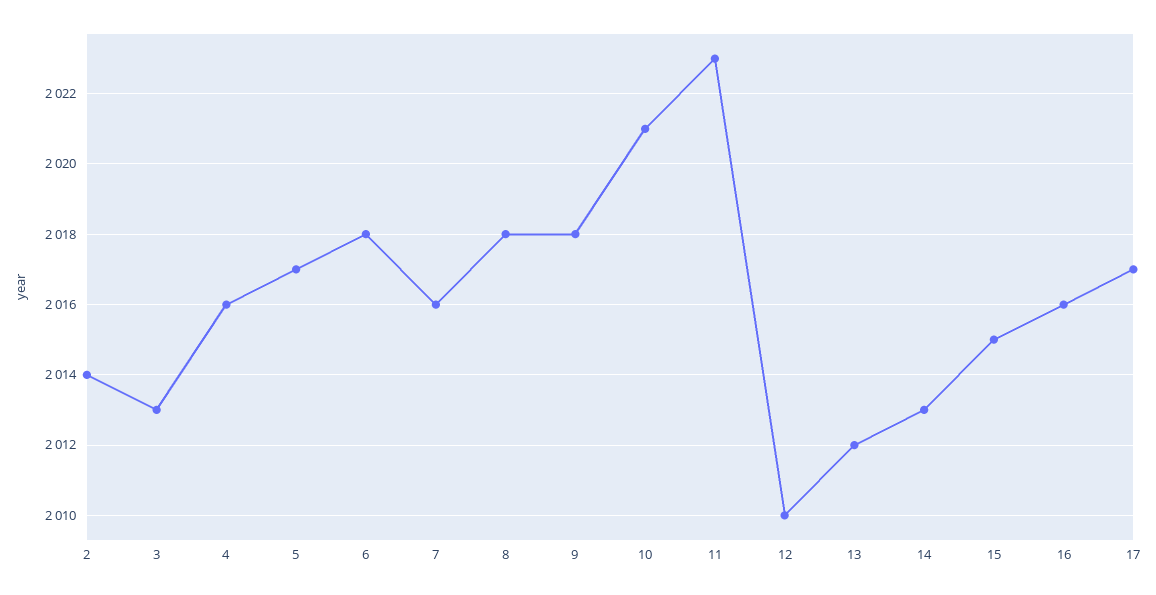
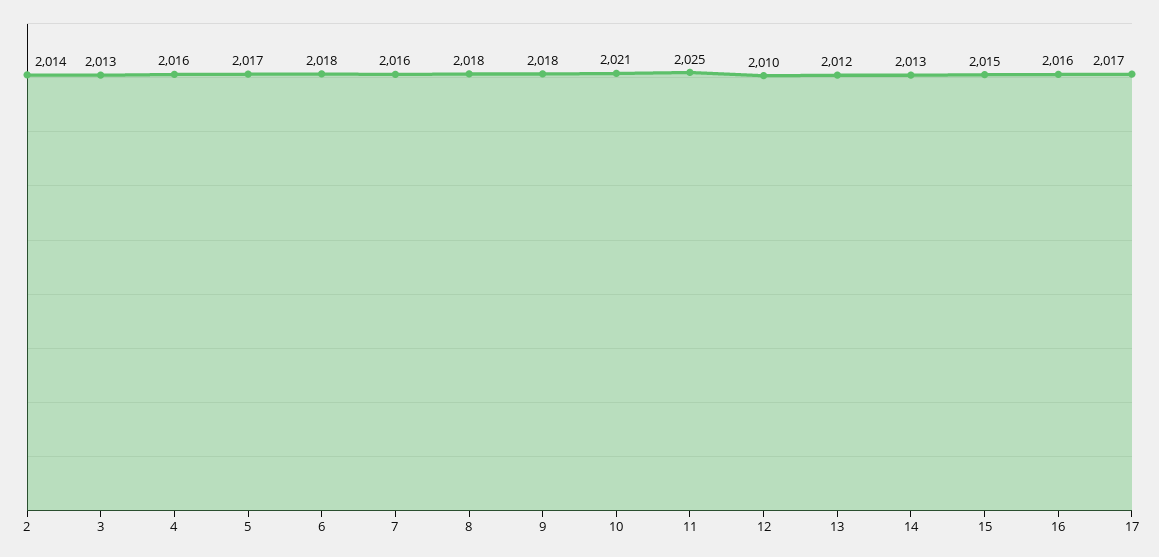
  {
    "2": 2014,
    "3": 2013,
    "4": 2016,
    "5": 2017,
    "6": 2018,
    "7": 2016,
    "8": 2018,
    "9": 2018,
    "10": 2021,
-   "11": 2023,
+   "11": 2025,
    "12": 2010,
    "13": 2012,
    "14": 2013,
    "15": 2015,
    "16": 2016,
    "17": 2017
  }

